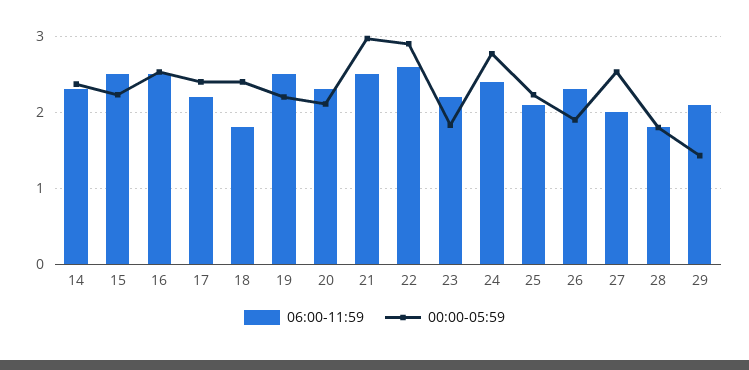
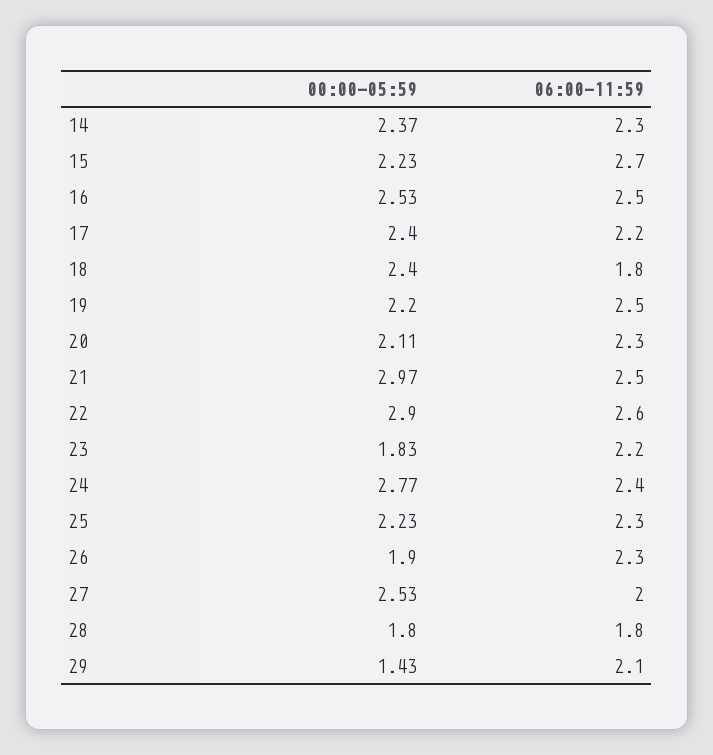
  {
    "06:00-11:59": {
      "14": 2.3,
-     "15": 2.5,
+     "15": 2.7,
      "16": 2.5,
      "17": 2.2,
      "18": 1.8,
      "19": 2.5,
      "20": 2.3,
      "21": 2.5,
      "22": 2.6,
      "23": 2.2,
      "24": 2.4,
-     "25": 2.1,
+     "25": 2.3,
      "26": 2.3,
      "27": 2,
      "28": 1.8,
      "29": 2.1
    },
    "00:00-05:59": {
      "14": 2.37,
      "15": 2.23,
      "16": 2.53,
      "17": 2.4,
      "18": 2.4,
      "19": 2.2,
      "20": 2.11,
      "21": 2.97,
      "22": 2.9,
      "23": 1.83,
      "24": 2.77,
      "25": 2.23,
      "26": 1.9,
      "27": 2.53,
      "28": 1.8,
      "29": 1.43
    }
  }

